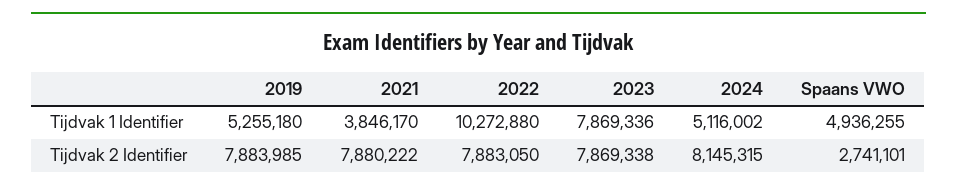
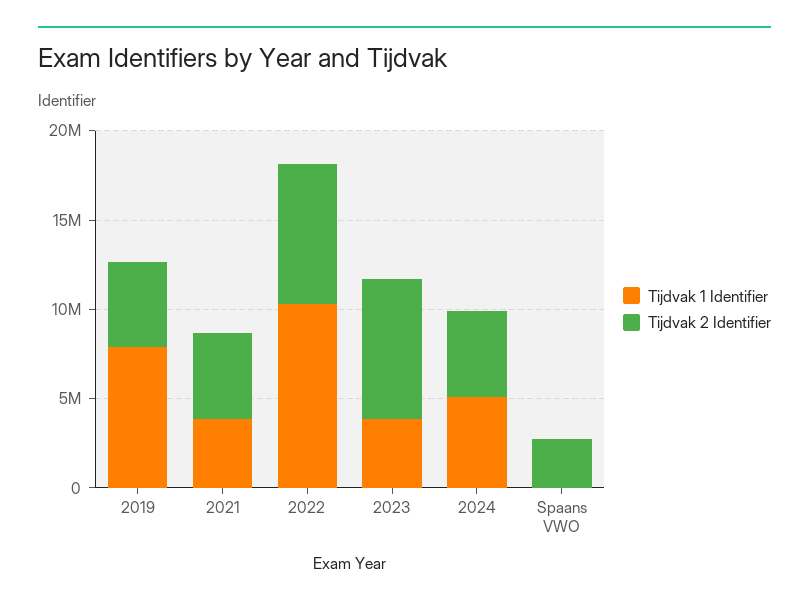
  {
    "Tijdvak 1 Identifier": {
-     "2019": 5255180,
+     "2019": 8000000,
      "2021": 3846170,
      "2022": 10272880,
-     "2023": 7869336,
+     "2023": 4000000,
      "2024": 5116002,
-     "Spaans VWO": 4936255
+     "Spaans VWO": 0
    },
    "Tijdvak 2 Identifier": {
-     "2019": 7883985,
+     "2019": 5000000,
-     "2021": 7880222,
+     "2021": 5000000,
      "2022": 7883050,
      "2023": 7869338,
-     "2024": 8145315,
+     "2024": 5000000,
      "Spaans VWO": 2741101
    }
  }

